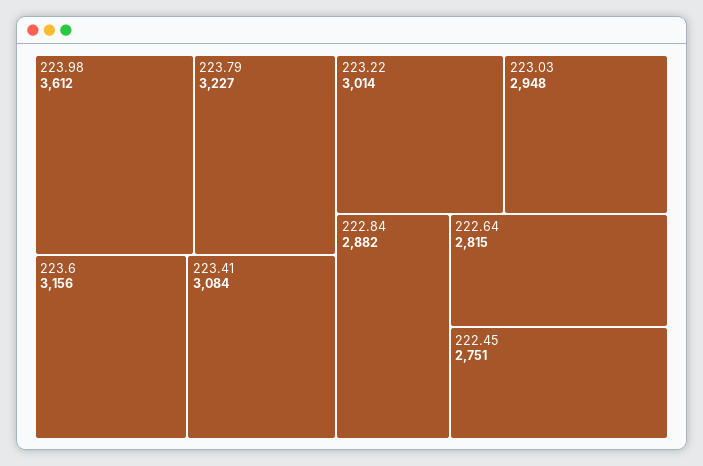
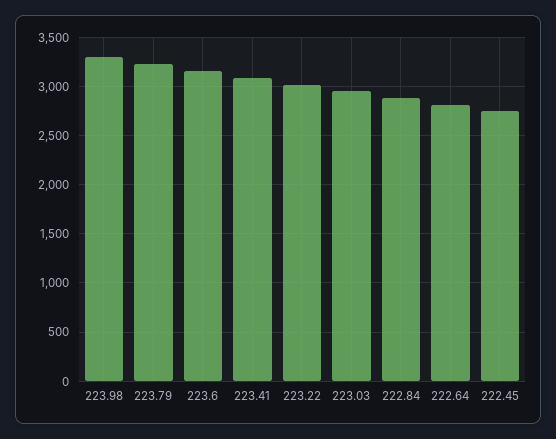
  {
-   "223.98": 3612,
+   "223.98": 3300,
    "223.79": 3227,
    "223.6": 3156,
    "223.41": 3084,
    "223.22": 3014,
    "223.03": 2948,
    "222.84": 2882,
    "222.64": 2815,
    "222.45": 2751
  }

